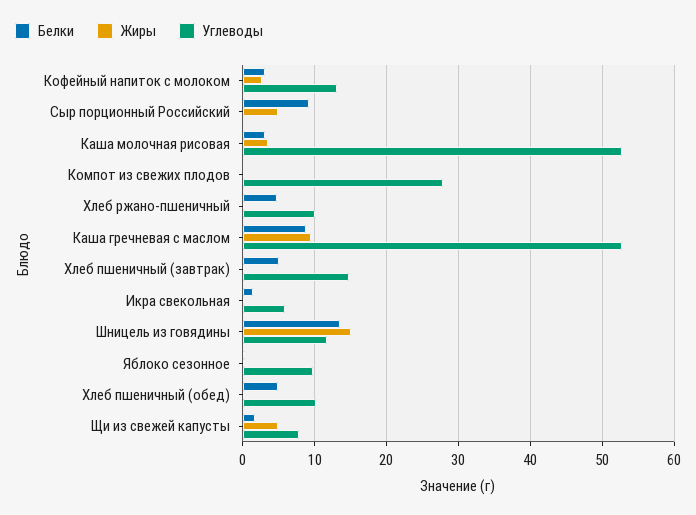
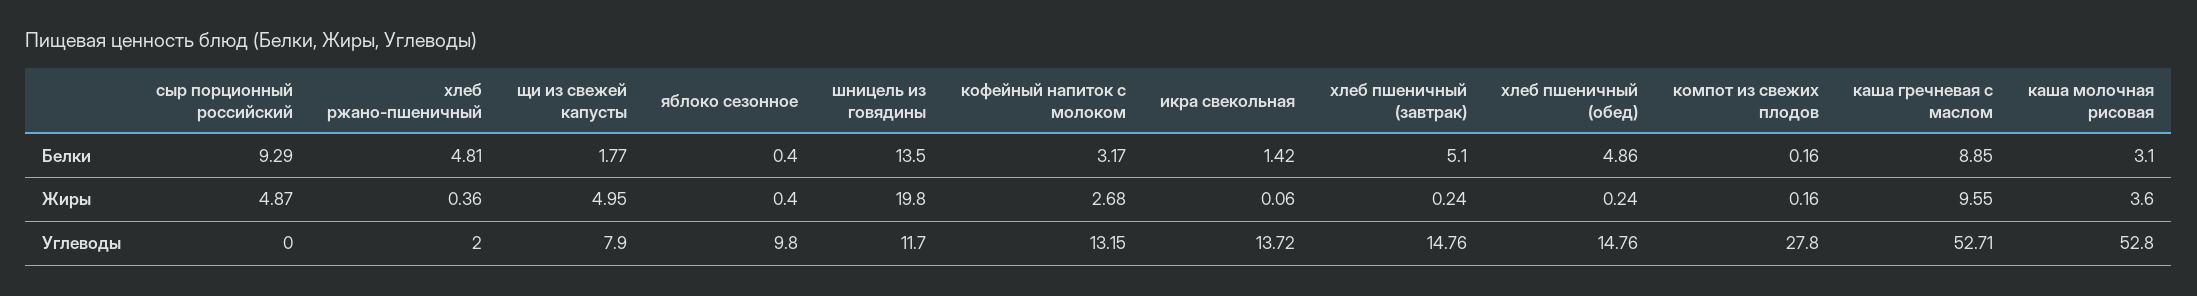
  {
    "Белки": {
      "Кофейный напиток с молоком": 3.17,
      "Сыр порционный Российский": 9.29,
      "Каша молочная рисовая": 3.1,
      "Компот из свежих плодов": 0.16,
      "Хлеб ржано-пшеничный": 4.81,
      "Каша гречневая с маслом": 8.85,
      "Хлеб пшеничный (завтрак)": 5.1,
      "Икра свекольная": 1.42,
      "Шницель из говядины": 13.5,
      "Яблоко сезонное": 0.4,
      "Хлеб пшеничный (обед)": 4.86,
      "Щи из свежей капусты": 1.77
    },
    "Жиры": {
      "Кофейный напиток с молоком": 2.68,
      "Сыр порционный Российский": 4.87,
      "Каша молочная рисовая": 3.6,
      "Компот из свежих плодов": 0.16,
      "Хлеб ржано-пшеничный": 0.36,
      "Каша гречневая с маслом": 9.55,
      "Хлеб пшеничный (завтрак)": 0.24,
      "Икра свекольная": 0.06,
-     "Шницель из говядины": 15,
+     "Шницель из говядины": 19.8,
      "Яблоко сезонное": 0.4,
      "Хлеб пшеничный (обед)": 0.24,
      "Щи из свежей капусты": 4.95
    },
    "Углеводы": {
      "Кофейный напиток с молоком": 13.15,
      "Сыр порционный Российский": 0,
      "Каша молочная рисовая": 52.8,
      "Компот из свежих плодов": 27.8,
-     "Хлеб ржано-пшеничный": 10,
+     "Хлеб ржано-пшеничный": 2,
      "Каша гречневая с маслом": 52.71,
      "Хлеб пшеничный (завтрак)": 14.76,
-     "Икра свекольная": 6,
+     "Икра свекольная": 13.72,
      "Шницель из говядины": 11.7,
      "Яблоко сезонное": 9.8,
-     "Хлеб пшеничный (обед)": 10,
+     "Хлеб пшеничный (обед)": 14.76,
      "Щи из свежей капусты": 7.9
    }
  }

